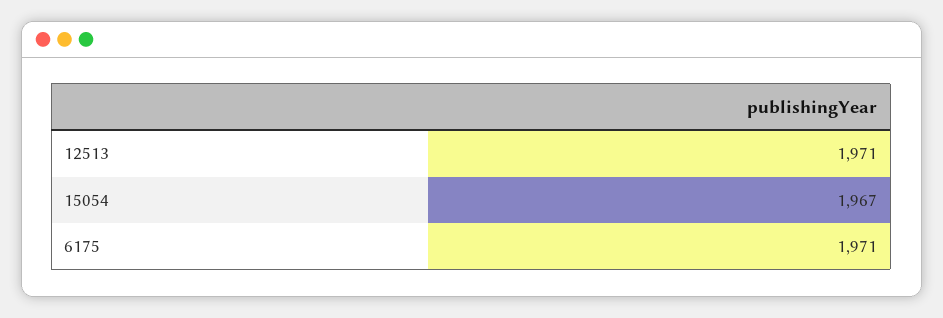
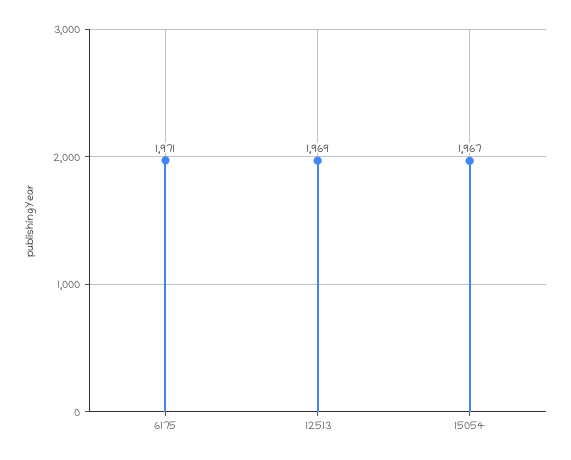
  {
-   "12513": 1971,
+   "12513": 1969,
    "15054": 1967,
    "6175": 1971
  }

